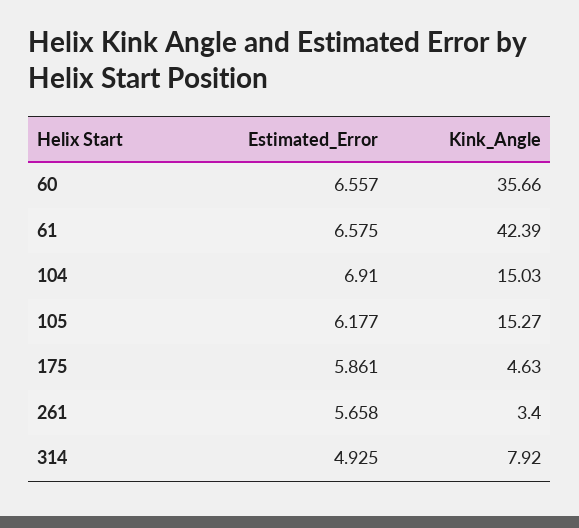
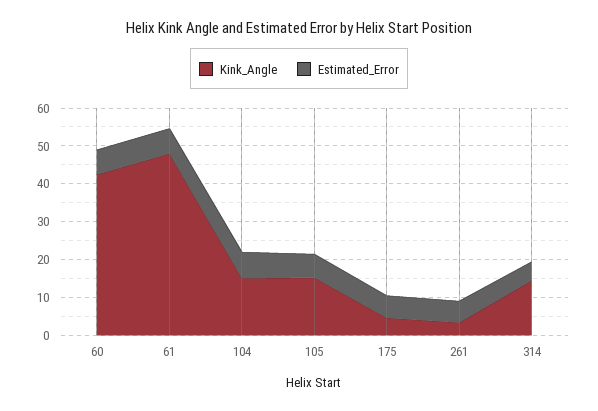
  {
    "Estimated_Error": {
      "60": 6.557,
      "61": 6.575,
      "104": 6.91,
      "105": 6.177,
      "175": 5.861,
      "261": 5.658,
      "314": 4.925
    },
    "Kink_Angle": {
-     "60": 35.66,
+     "60": 42.5,
-     "61": 42.39,
+     "61": 47.5,
      "104": 15.03,
      "105": 15.27,
      "175": 4.63,
      "261": 3.4,
-     "314": 7.92
+     "314": 15
    }
  }

